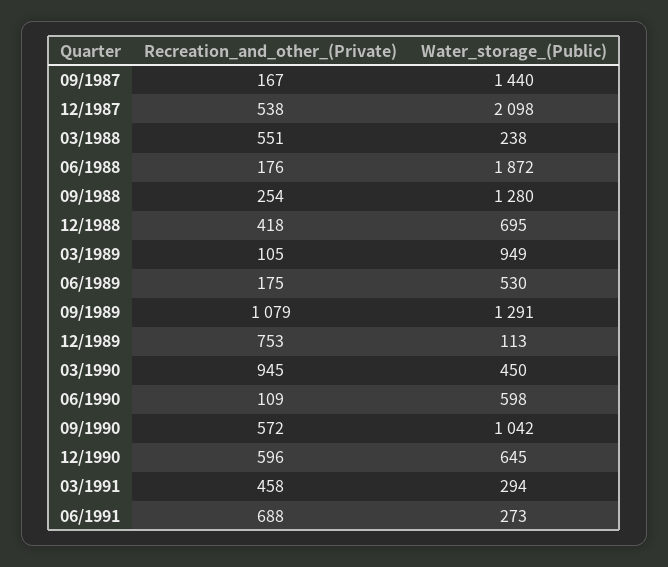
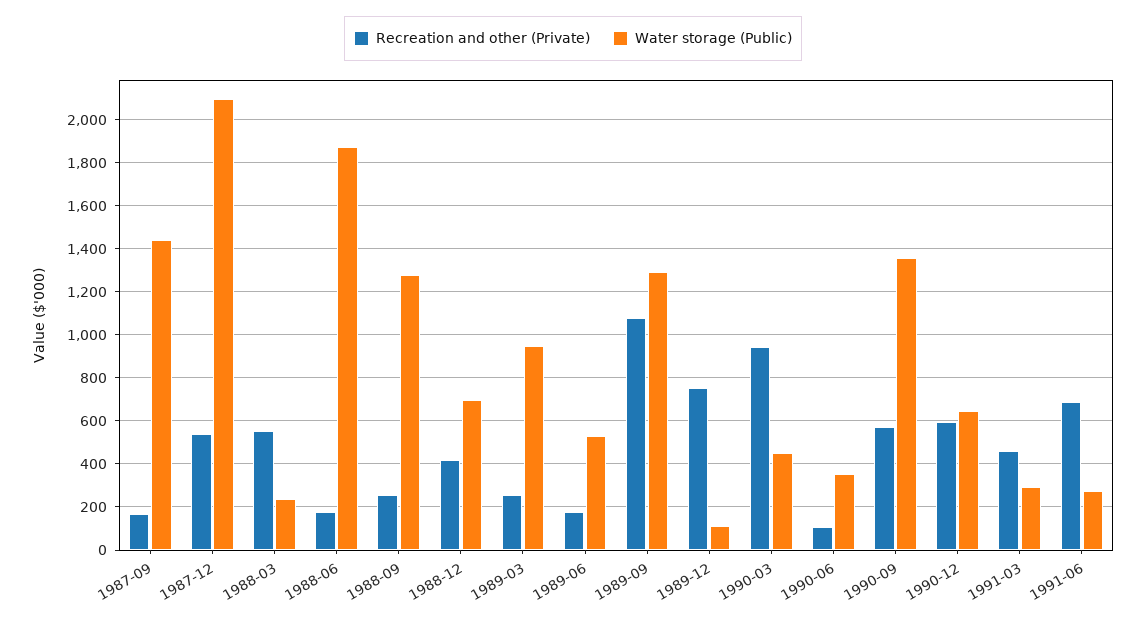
  {
    "Recreation_and_other_(Private)": {
      "09/1987": 167,
      "12/1987": 538,
      "03/1988": 551,
      "06/1988": 176,
      "09/1988": 254,
      "12/1988": 418,
-     "03/1989": 105,
+     "03/1989": 250,
      "06/1989": 175,
      "09/1989": 1079,
      "12/1989": 753,
      "03/1990": 945,
      "06/1990": 109,
      "09/1990": 572,
      "12/1990": 596,
      "03/1991": 458,
      "06/1991": 688
    },
    "Water_storage_(Public)": {
      "09/1987": 1440,
      "12/1987": 2098,
      "03/1988": 238,
      "06/1988": 1872,
      "09/1988": 1280,
      "12/1988": 695,
      "03/1989": 949,
      "06/1989": 530,
      "09/1989": 1291,
      "12/1989": 113,
      "03/1990": 450,
-     "06/1990": 598,
+     "06/1990": 350,
-     "09/1990": 1042,
+     "09/1990": 1350,
      "12/1990": 645,
      "03/1991": 294,
      "06/1991": 273
    }
  }

